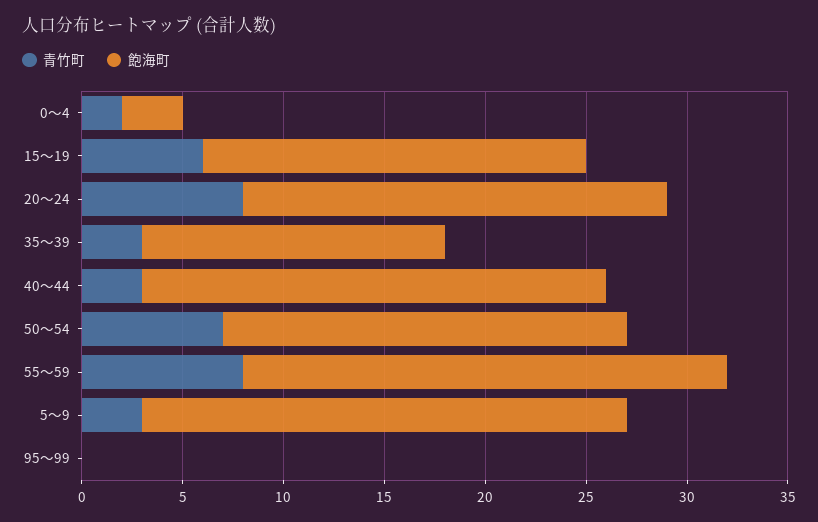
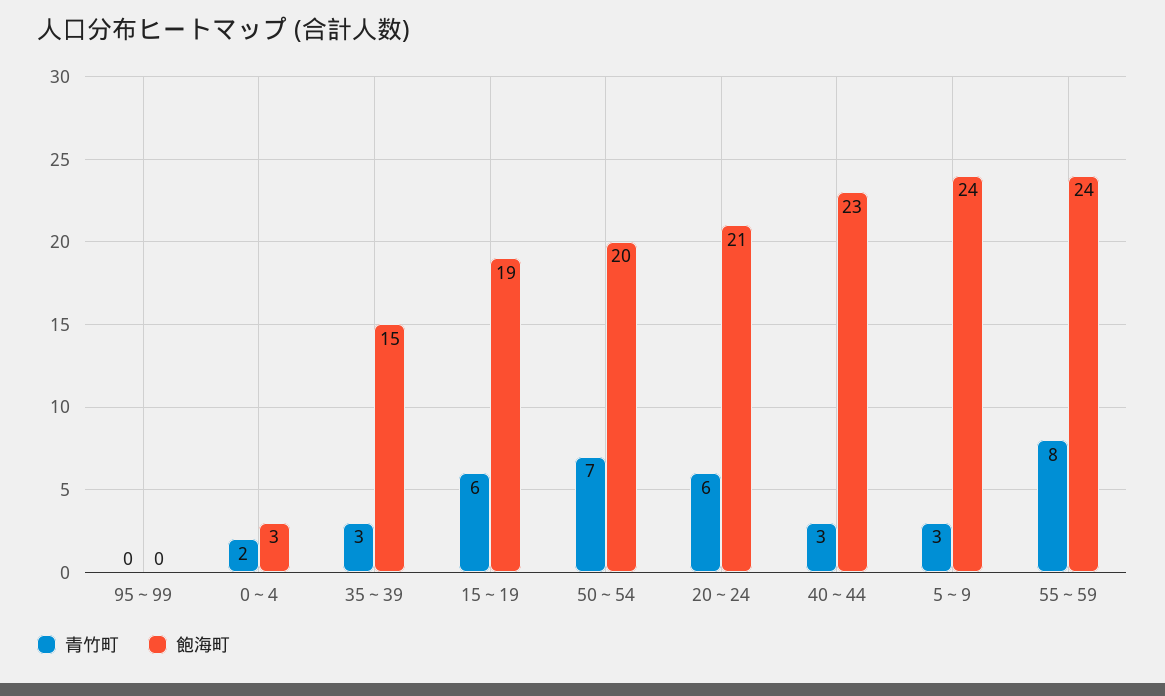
  {
    "青竹町": {
      "0～4": 2,
      "15～19": 6,
-     "20～24": 8,
+     "20～24": 6,
      "35～39": 3,
      "40～44": 3,
      "50～54": 7,
      "55～59": 8,
      "5～9": 3,
      "95～99": 0
    },
    "飽海町": {
      "0～4": 3,
      "15～19": 19,
      "20～24": 21,
      "35～39": 15,
      "40～44": 23,
      "50～54": 20,
      "55～59": 24,
      "5～9": 24,
      "95～99": 0
    }
  }

